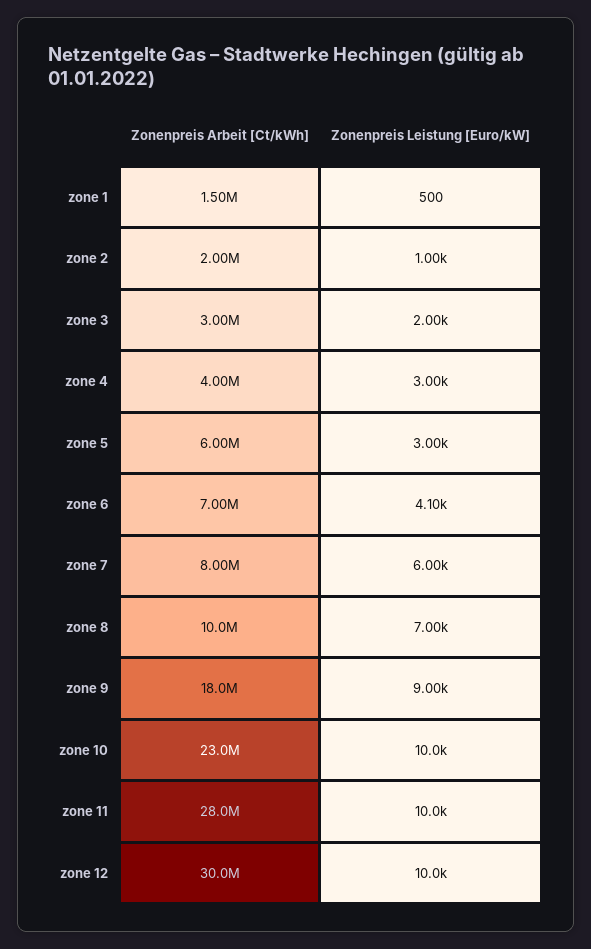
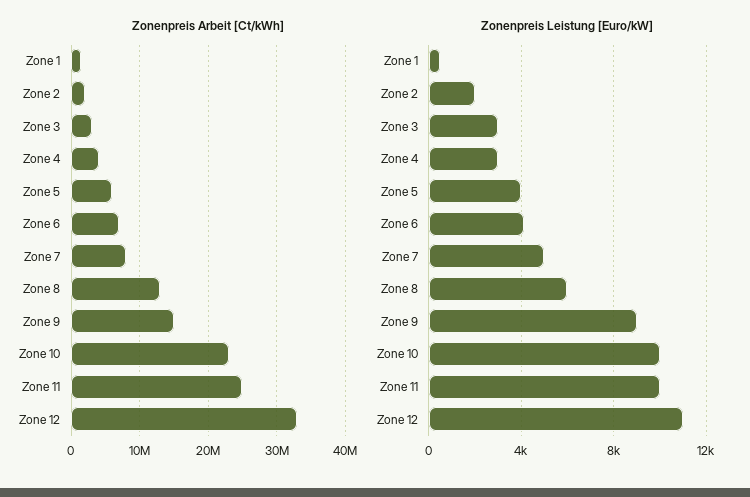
  {
    "Zonenpreis Arbeit [Ct/kWh]": {
      "zone 1": 1500000,
      "zone 2": 2000000,
      "zone 3": 3000000,
      "zone 4": 4000000,
      "zone 5": 6000000,
      "zone 6": 7000000,
      "zone 7": 8000000,
-     "zone 8": 10000000,
+     "zone 8": 13000000,
-     "zone 9": 18000000,
+     "zone 9": 15000000,
      "zone 10": 23000000,
-     "zone 11": 28000000,
+     "zone 11": 25000000,
-     "zone 12": 30000000
+     "zone 12": 33000000
    },
    "Zonenpreis Leistung [Euro/kW]": {
      "zone 1": 500,
-     "zone 2": 1000,
+     "zone 2": 2000,
-     "zone 3": 2000,
+     "zone 3": 3000,
      "zone 4": 3000,
-     "zone 5": 3000,
+     "zone 5": 4000,
      "zone 6": 4100,
-     "zone 7": 6000,
+     "zone 7": 5000,
-     "zone 8": 7000,
+     "zone 8": 6000,
      "zone 9": 9000,
      "zone 10": 10000,
      "zone 11": 10000,
-     "zone 12": 10000
+     "zone 12": 11000
    }
  }

